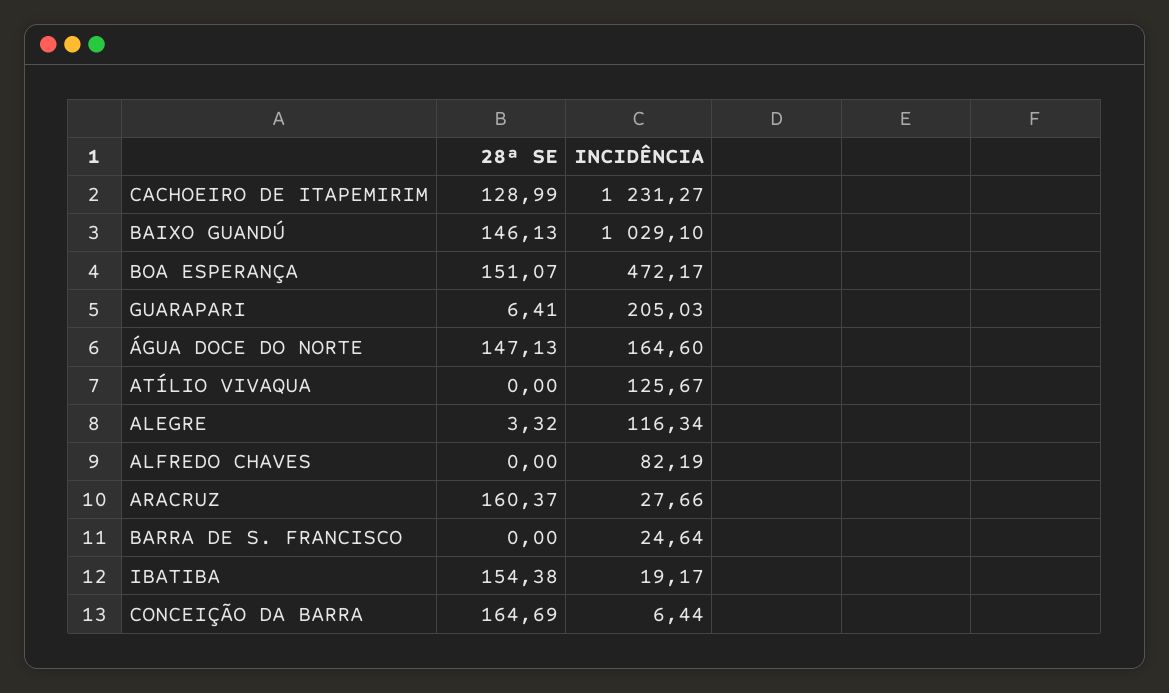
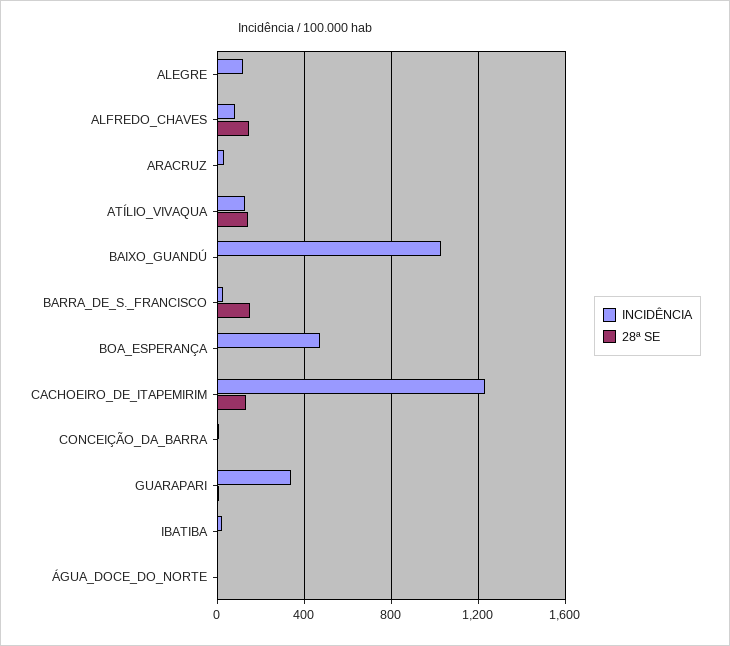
  {
    "28ª SE": {
      "CACHOEIRO DE ITAPEMIRIM": 128.99,
-     "BAIXO GUANDÚ": 146.13,
+     "BAIXO GUANDÚ": 0,
-     "BOA ESPERANÇA": 151.07,
+     "BOA ESPERANÇA": 0,
      "GUARAPARI": 6.41,
-     "ÁGUA DOCE DO NORTE": 147.13,
+     "ÁGUA DOCE DO NORTE": 0,
-     "ATÍLIO VIVAQUA": 0,
+     "ATÍLIO VIVAQUA": 150,
      "ALEGRE": 3.32,
-     "ALFREDO CHAVES": 0,
+     "ALFREDO CHAVES": 150,
-     "ARACRUZ": 160.37,
+     "ARACRUZ": 0,
-     "BARRA DE S. FRANCISCO": 0,
+     "BARRA DE S. FRANCISCO": 150,
-     "IBATIBA": 154.38,
+     "IBATIBA": 0,
-     "CONCEIÇÃO DA BARRA": 164.69
+     "CONCEIÇÃO DA BARRA": 0
    },
    "INCIDÊNCIA": {
      "CACHOEIRO DE ITAPEMIRIM": 1231.27,
      "BAIXO GUANDÚ": 1029.1,
      "BOA ESPERANÇA": 472.17,
-     "GUARAPARI": 205.03,
+     "GUARAPARI": 350,
-     "ÁGUA DOCE DO NORTE": 164.6,
+     "ÁGUA DOCE DO NORTE": 0,
      "ATÍLIO VIVAQUA": 125.67,
      "ALEGRE": 116.34,
      "ALFREDO CHAVES": 82.19,
      "ARACRUZ": 27.66,
      "BARRA DE S. FRANCISCO": 24.64,
      "IBATIBA": 19.17,
      "CONCEIÇÃO DA BARRA": 6.44
    }
  }

